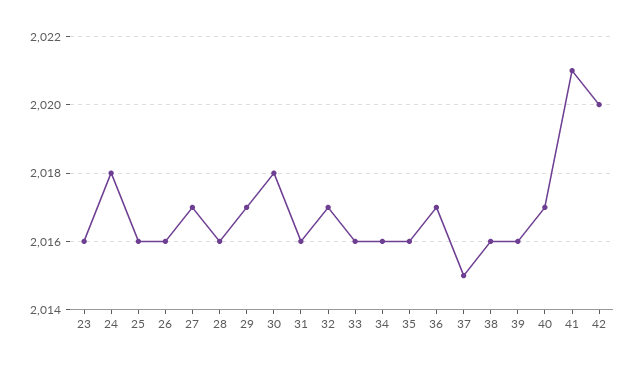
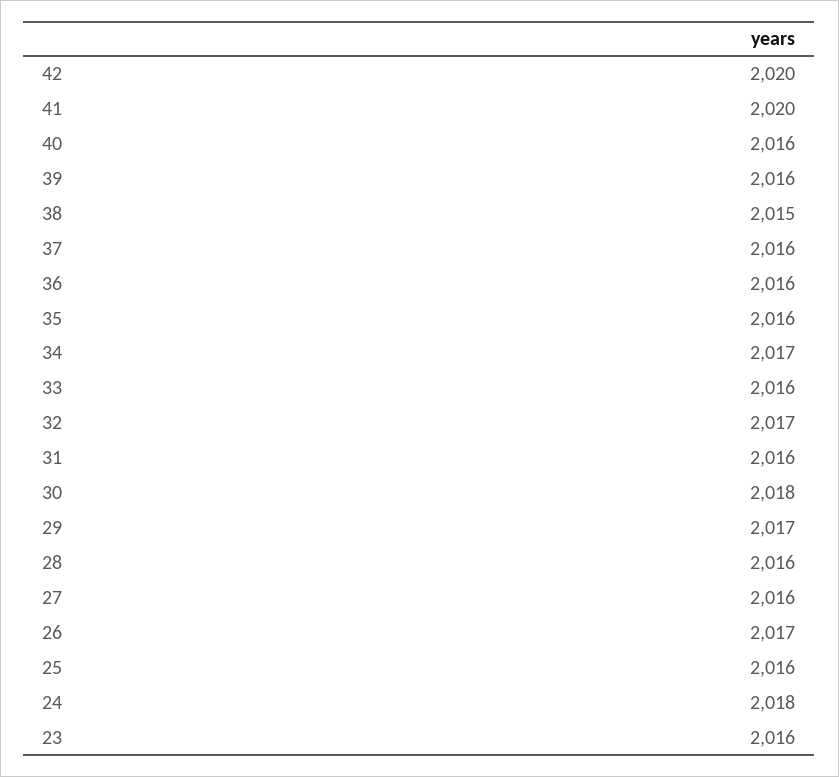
  {
    "23": 2016,
    "24": 2018,
    "25": 2016,
-   "26": 2016,
+   "26": 2017,
-   "27": 2017,
+   "27": 2016,
    "28": 2016,
    "29": 2017,
    "30": 2018,
    "31": 2016,
    "32": 2017,
    "33": 2016,
-   "34": 2016,
+   "34": 2017,
    "35": 2016,
-   "36": 2017,
+   "36": 2016,
-   "37": 2015,
+   "37": 2016,
-   "38": 2016,
+   "38": 2015,
    "39": 2016,
-   "40": 2017,
+   "40": 2016,
-   "41": 2021,
+   "41": 2020,
    "42": 2020
  }

